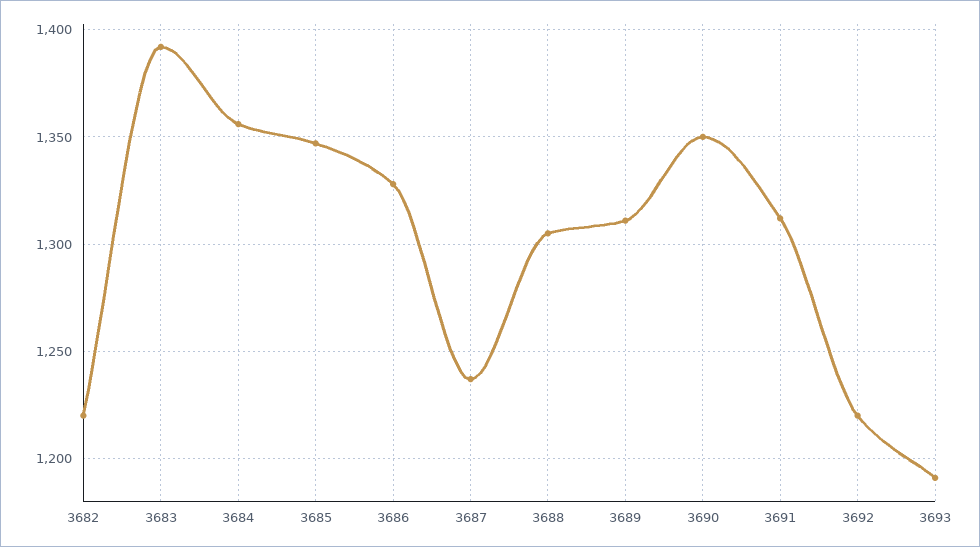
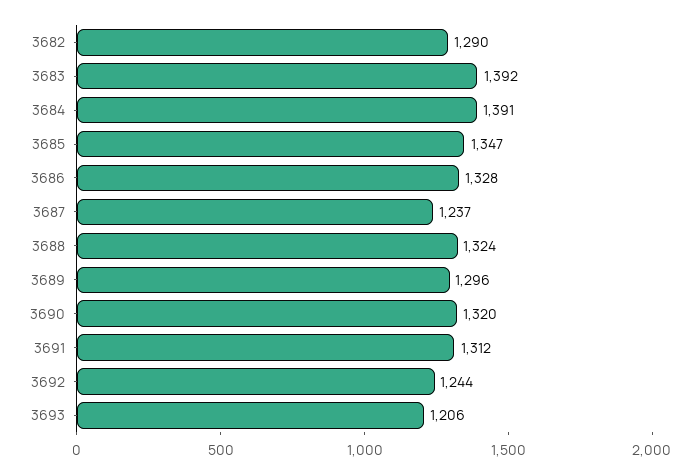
  {
-   "3682": 1220,
+   "3682": 1290,
    "3683": 1392,
-   "3684": 1355,
+   "3684": 1391,
    "3685": 1347,
    "3686": 1328,
    "3687": 1237,
-   "3688": 1305,
+   "3688": 1324,
-   "3689": 1310,
+   "3689": 1296,
-   "3690": 1350,
+   "3690": 1320,
    "3691": 1312,
-   "3692": 1220,
+   "3692": 1244,
-   "3693": 1190
+   "3693": 1206
  }

